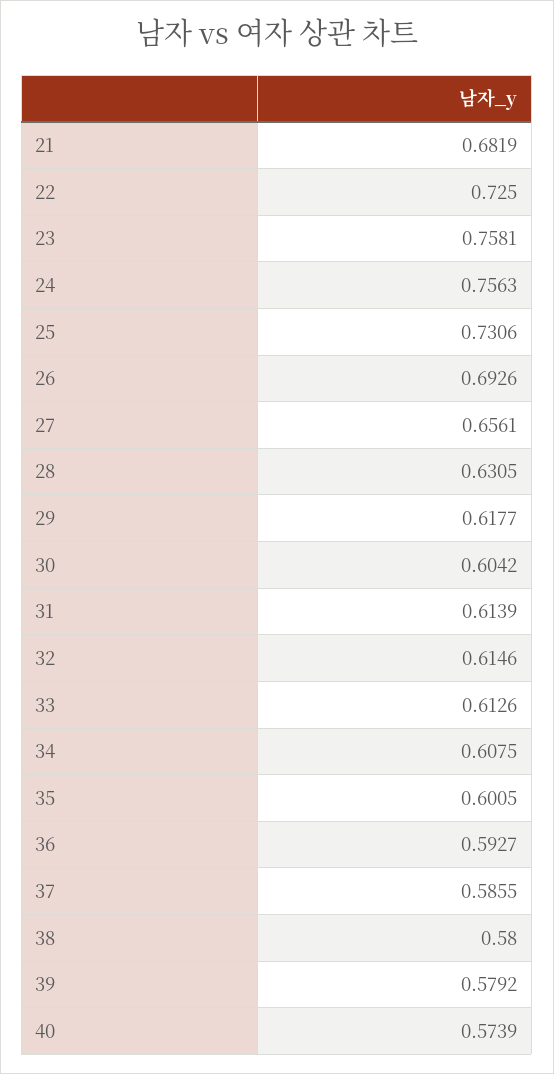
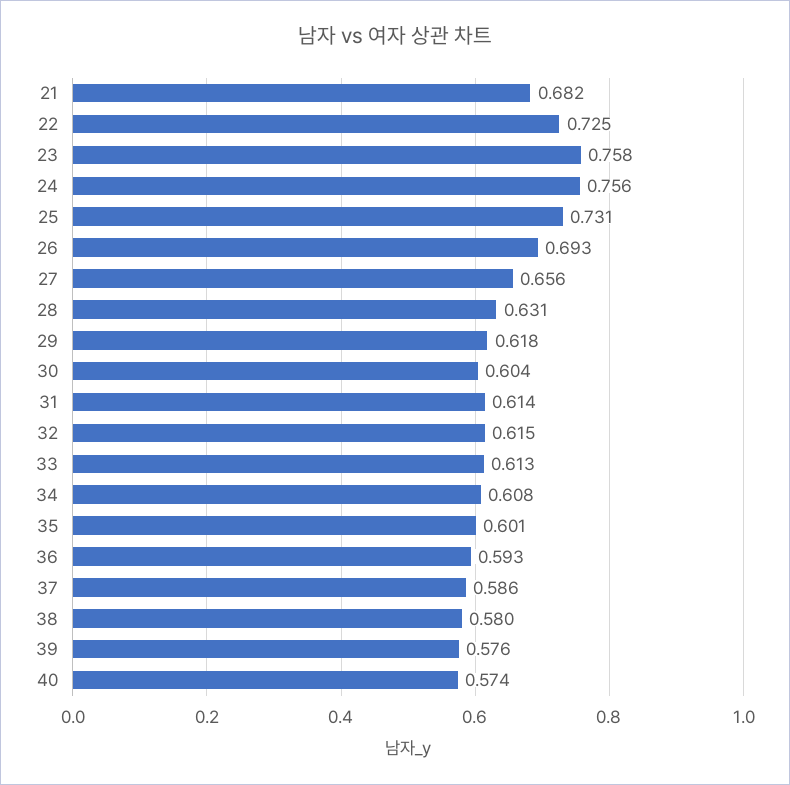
  {
    "21": 0.6819,
    "22": 0.725,
    "23": 0.7581,
    "24": 0.7563,
    "25": 0.7306,
    "26": 0.6926,
    "27": 0.6561,
    "28": 0.6305,
    "29": 0.6177,
    "30": 0.6042,
    "31": 0.6139,
    "32": 0.6146,
    "33": 0.6126,
    "34": 0.6075,
    "35": 0.6005,
    "36": 0.5927,
    "37": 0.5855,
    "38": 0.58,
-   "39": 0.5792,
+   "39": 0.576,
    "40": 0.5739
  }

